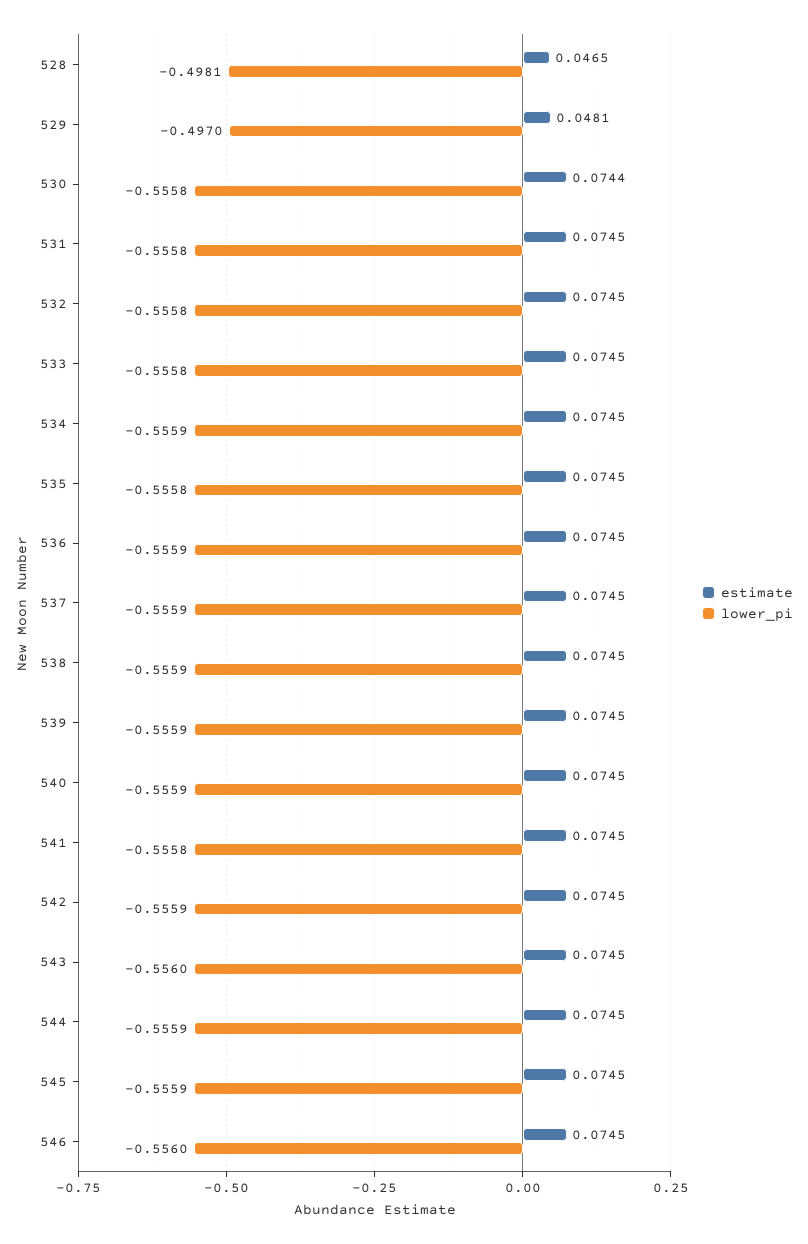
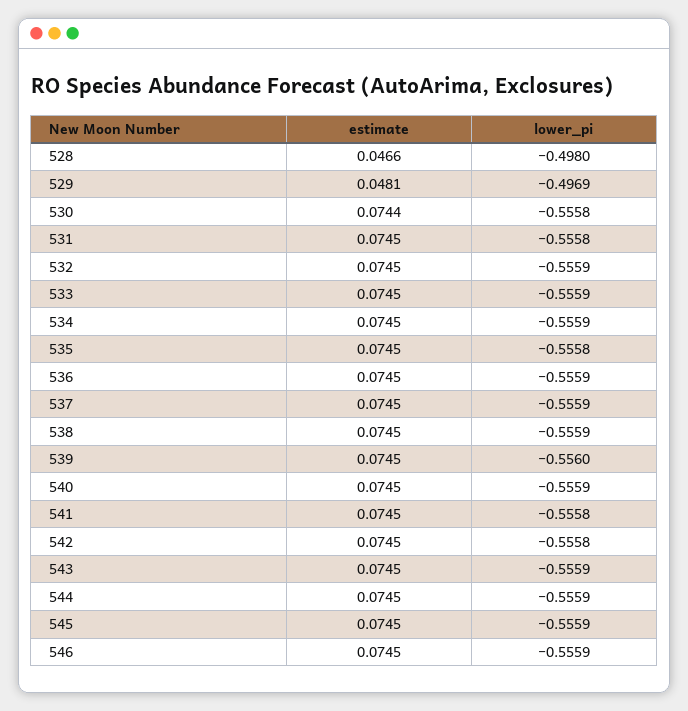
  {
    "estimate": {
-     "528": 0.0465,
+     "528": 0.0466,
      "529": 0.0481,
      "530": 0.0744,
      "531": 0.0745,
      "532": 0.0745,
      "533": 0.0745,
      "534": 0.0745,
      "535": 0.0745,
      "536": 0.0745,
      "537": 0.0745,
      "538": 0.0745,
      "539": 0.0745,
      "540": 0.0745,
      "541": 0.0745,
      "542": 0.0745,
      "543": 0.0745,
      "544": 0.0745,
      "545": 0.0745,
      "546": 0.0745
    },
    "lower_pi": {
-     "528": -0.4981,
+     "528": -0.498,
-     "529": -0.497,
+     "529": -0.4969,
      "530": -0.5558,
      "531": -0.5558,
-     "532": -0.5558,
+     "532": -0.5559,
-     "533": -0.5558,
+     "533": -0.5559,
      "534": -0.5559,
      "535": -0.5558,
      "536": -0.5559,
      "537": -0.5559,
      "538": -0.5559,
-     "539": -0.5559,
+     "539": -0.556,
      "540": -0.5559,
      "541": -0.5558,
-     "542": -0.5559,
+     "542": -0.5558,
-     "543": -0.556,
+     "543": -0.5559,
      "544": -0.5559,
      "545": -0.5559,
-     "546": -0.556
+     "546": -0.5559
    }
  }

